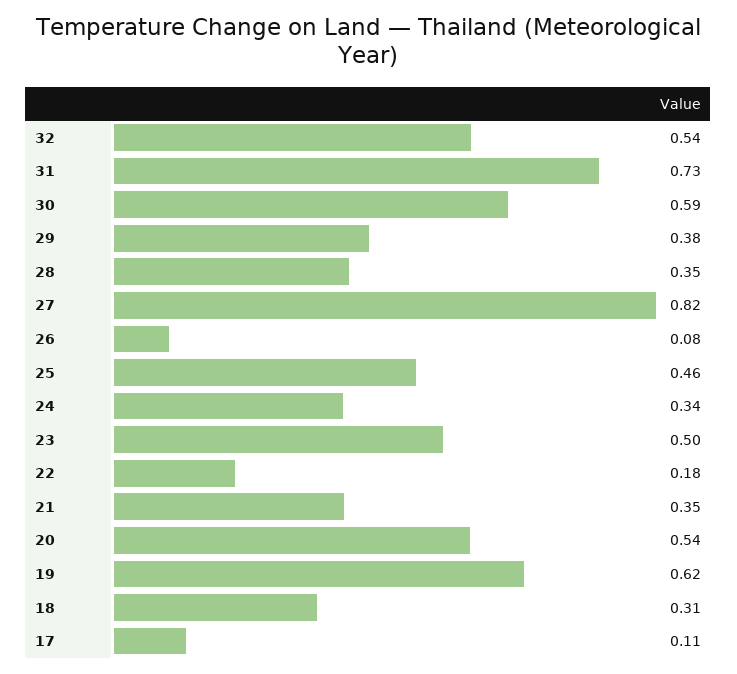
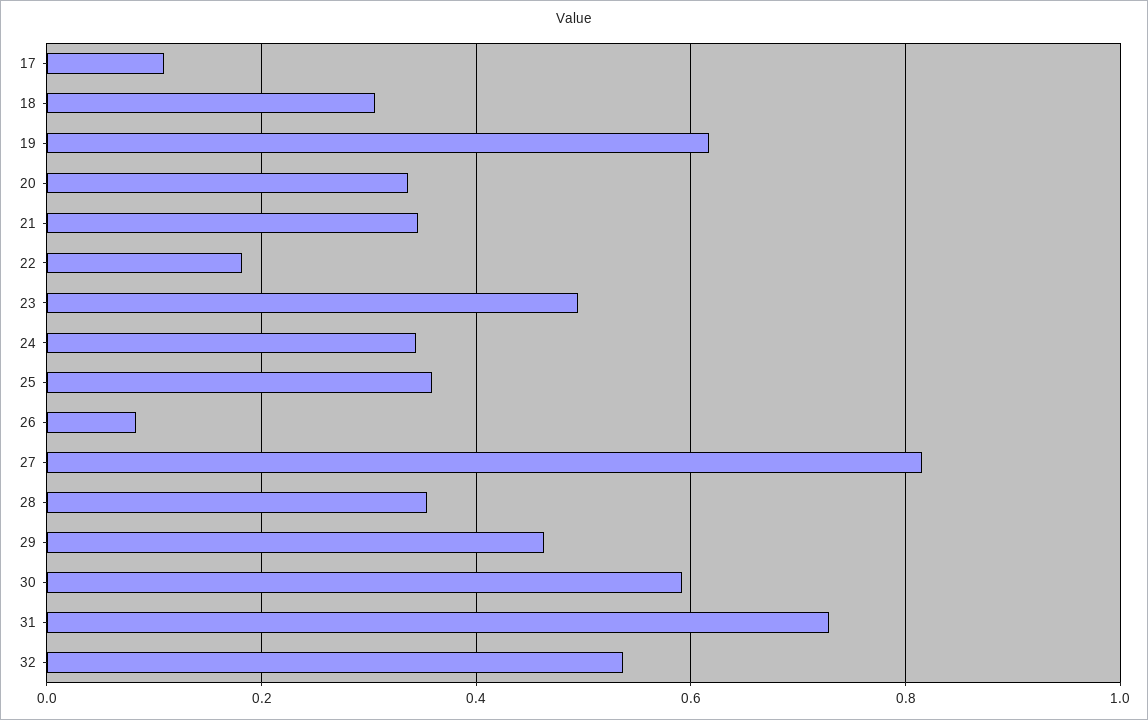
  {
    "32": 0.54,
    "31": 0.73,
    "30": 0.59,
-   "29": 0.38,
+   "29": 0.46,
    "28": 0.35,
    "27": 0.82,
    "26": 0.08,
-   "25": 0.46,
+   "25": 0.36,
    "24": 0.34,
    "23": 0.5,
    "22": 0.18,
    "21": 0.35,
-   "20": 0.54,
+   "20": 0.34,
    "19": 0.62,
    "18": 0.31,
    "17": 0.11
  }

